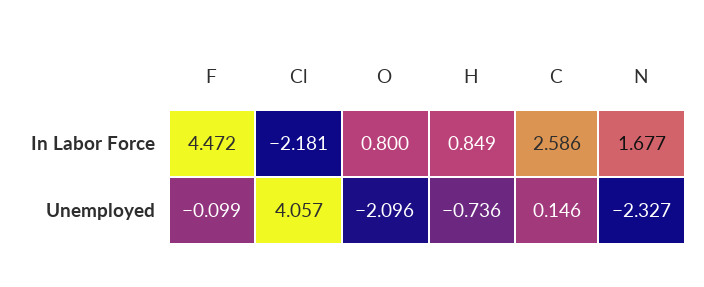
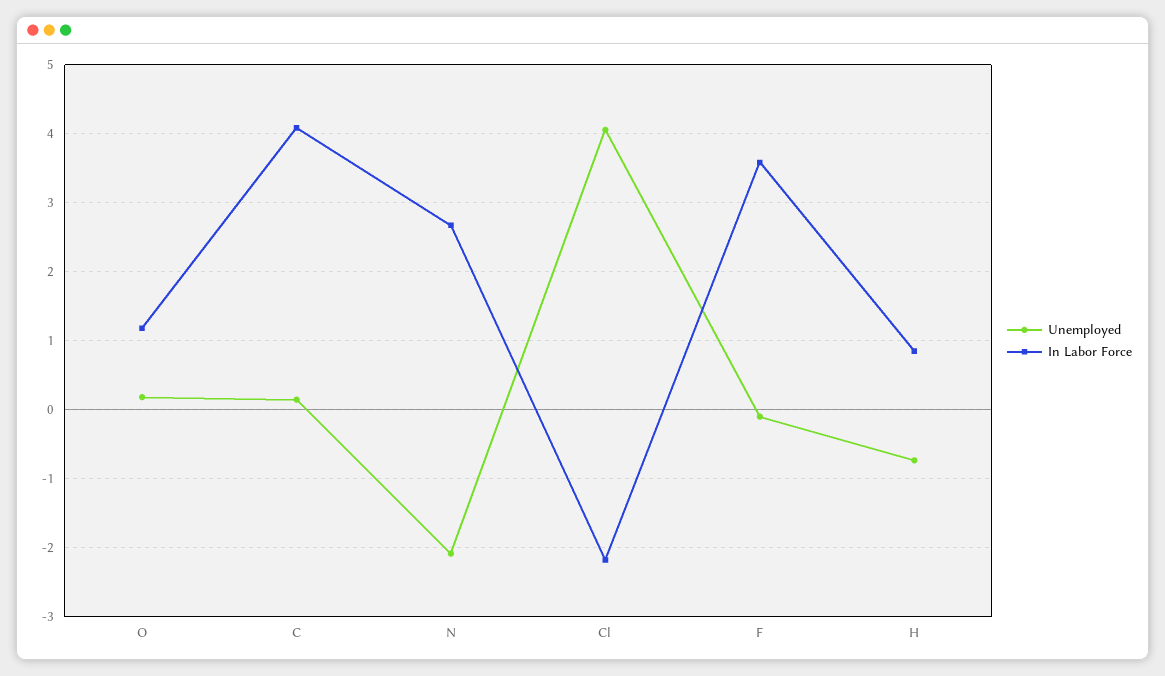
  {
    "In Labor Force": {
-     "F": 4.472,
+     "F": 3.6,
      "Cl": -2.181,
-     "O": 0.8,
+     "O": 1.2,
      "H": 0.849,
-     "C": 2.586,
+     "C": 4.1,
-     "N": 1.677
+     "N": 2.7
    },
    "Unemployed": {
      "F": -0.099,
      "Cl": 4.057,
-     "O": -2.096,
+     "O": 0.2,
      "H": -0.736,
      "C": 0.146,
-     "N": -2.327
+     "N": -2.1
    }
  }

